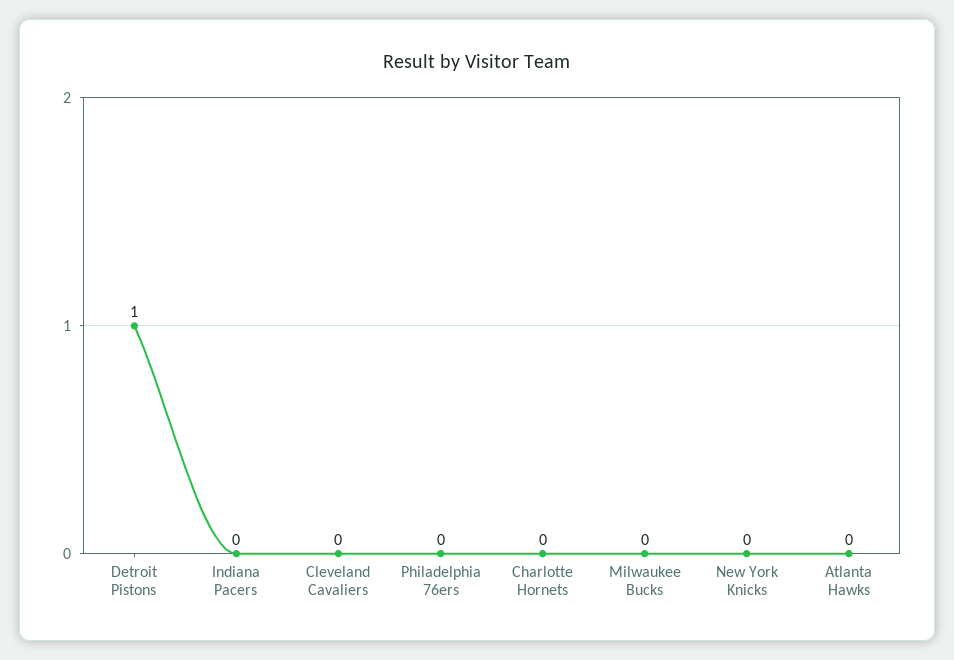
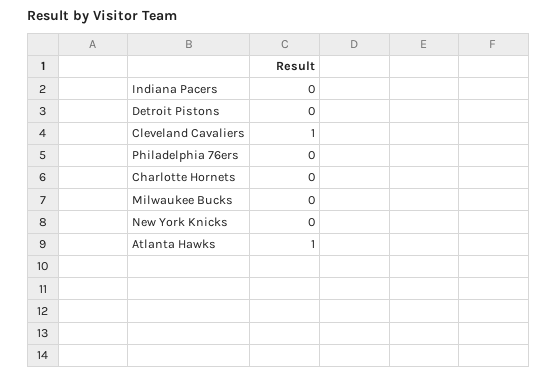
  {
-   "Detroit Pistons": 1,
+   "Detroit Pistons": 0,
    "Indiana Pacers": 0,
-   "Cleveland Cavaliers": 0,
+   "Cleveland Cavaliers": 1,
    "Philadelphia 76ers": 0,
    "Charlotte Hornets": 0,
    "Milwaukee Bucks": 0,
    "New York Knicks": 0,
-   "Atlanta Hawks": 0
+   "Atlanta Hawks": 1
  }

